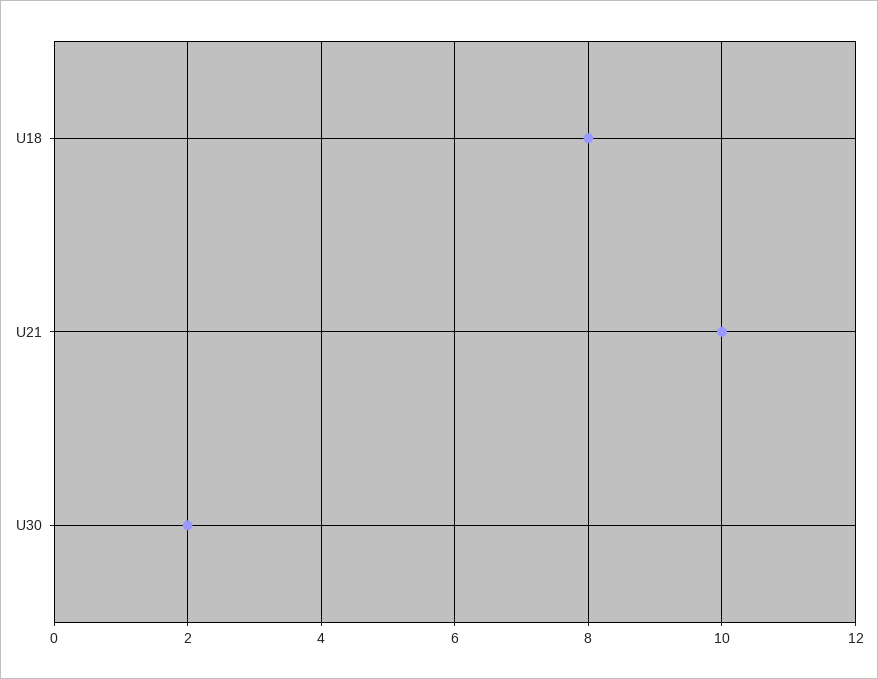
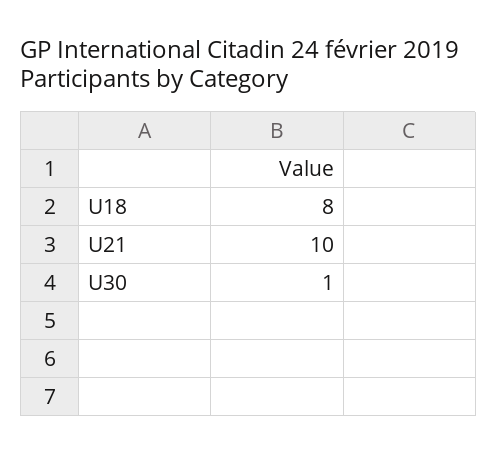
  {
    "U18": 8,
    "U21": 10,
-   "U30": 2
+   "U30": 1
  }

